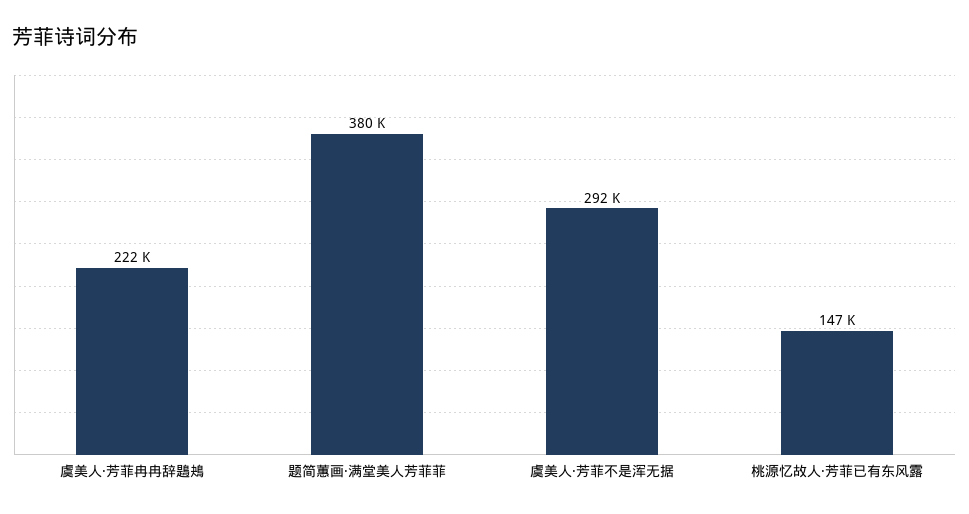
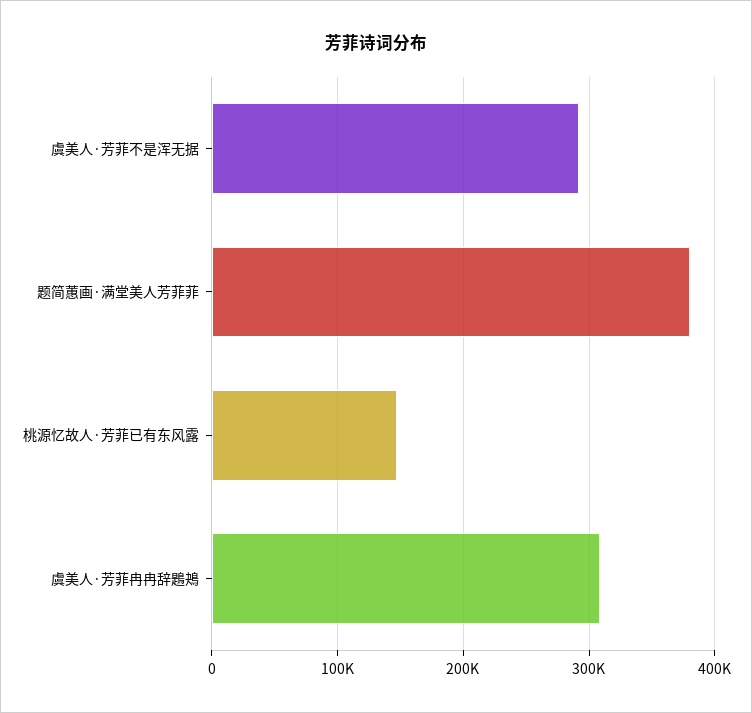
  {
-   "虞美人·芳菲冉冉辞鶗鴂": 222000,
+   "虞美人·芳菲冉冉辞鶗鴂": 310000,
    "题简蕙画·满堂美人芳菲菲": 380000,
    "虞美人·芳菲不是浑无据": 292000,
    "桃源忆故人·芳菲已有东风露": 147000
  }

